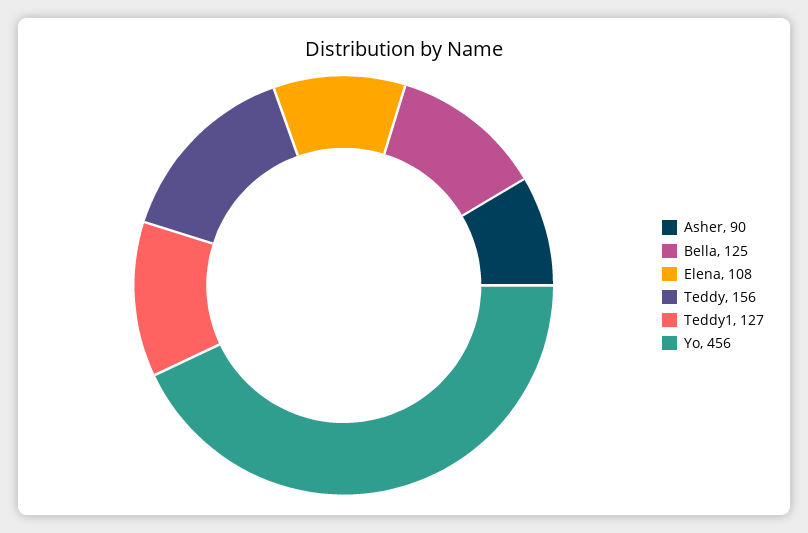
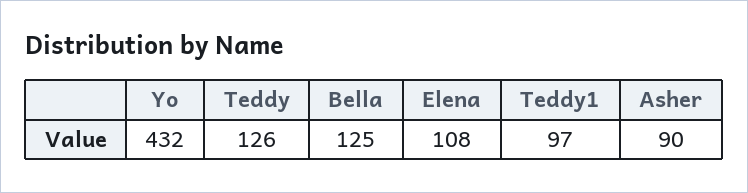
  {
    "Asher": 90,
    "Bella": 125,
    "Elena": 108,
-   "Teddy": 156,
+   "Teddy": 126,
-   "Teddy1": 127,
+   "Teddy1": 97,
-   "Yo": 456
+   "Yo": 432
  }

